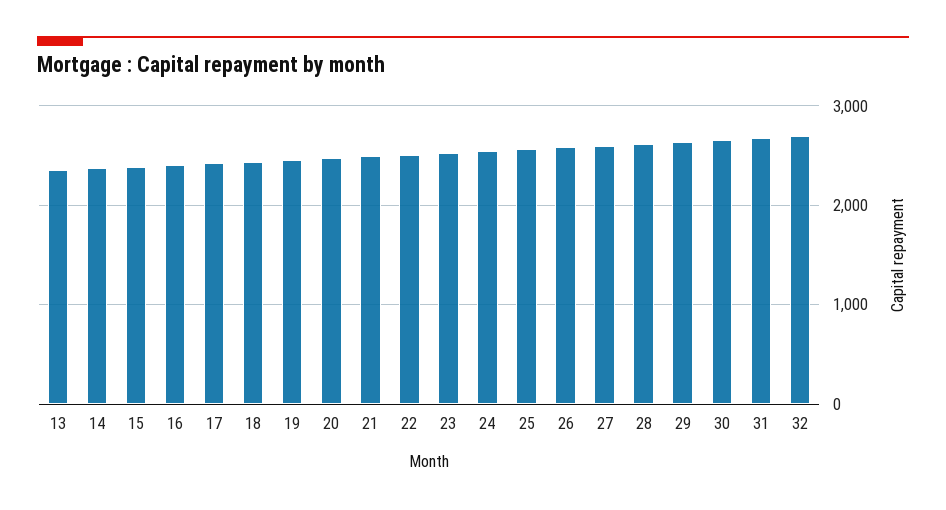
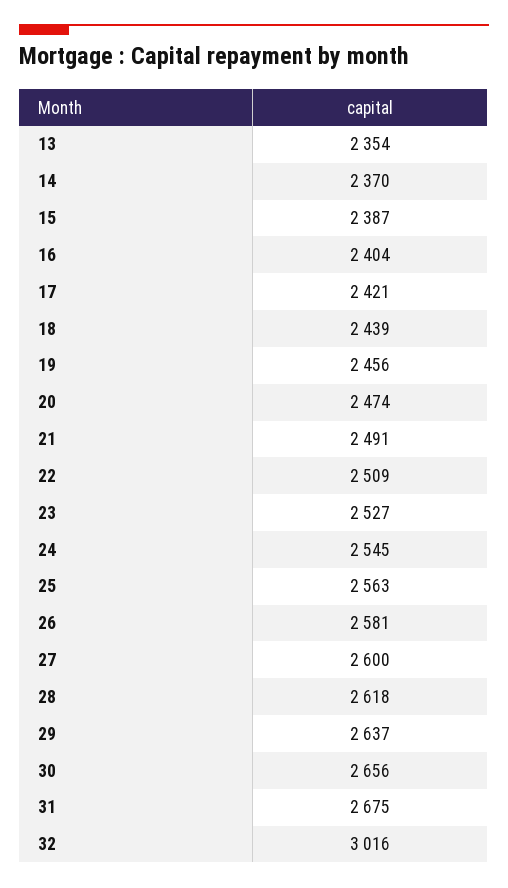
  {
    "13": 2354,
    "14": 2370,
    "15": 2387,
    "16": 2404,
    "17": 2421,
    "18": 2439,
    "19": 2456,
    "20": 2474,
    "21": 2491,
    "22": 2509,
    "23": 2527,
    "24": 2545,
    "25": 2563,
    "26": 2581,
    "27": 2600,
    "28": 2618,
    "29": 2637,
    "30": 2656,
    "31": 2675,
-   "32": 2700
+   "32": 3016
  }

